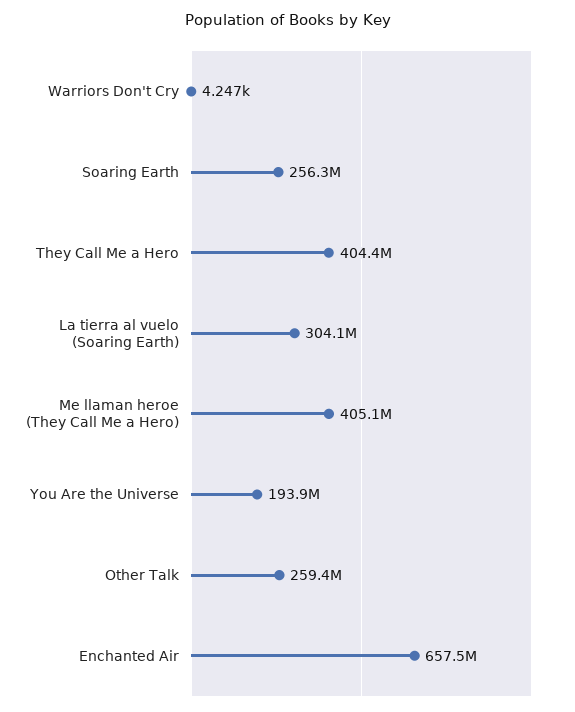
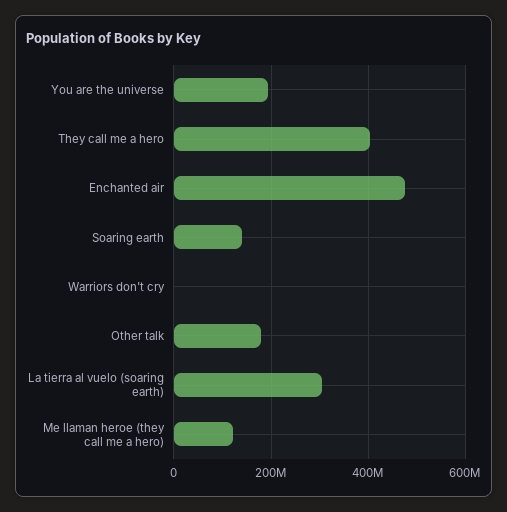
  {
    "Warriors Don't Cry": 4247,
-   "Soaring Earth": 256300000,
+   "Soaring Earth": 140000000,
    "They Call Me a Hero": 404400000,
    "La tierra al vuelo (Soaring Earth)": 304100000,
-   "Me llaman heroe (They Call Me a Hero)": 405100000,
+   "Me llaman heroe (They Call Me a Hero)": 120000000,
    "You Are the Universe": 193900000,
-   "Other Talk": 259400000,
+   "Other Talk": 180000000,
-   "Enchanted Air": 657500000
+   "Enchanted Air": 480000000
  }

